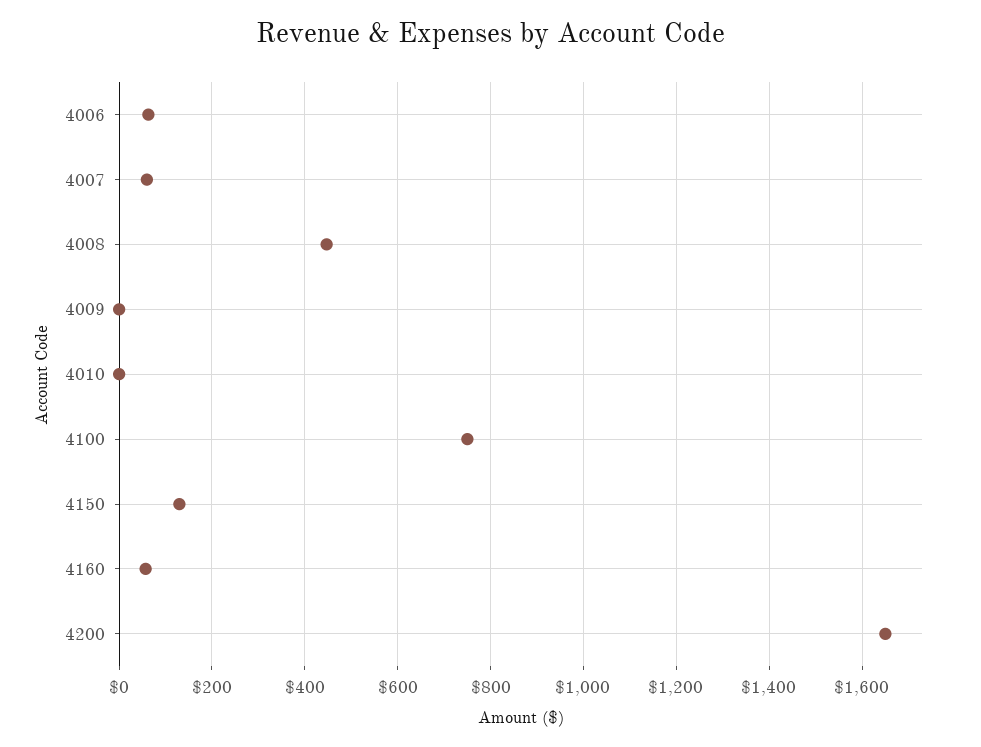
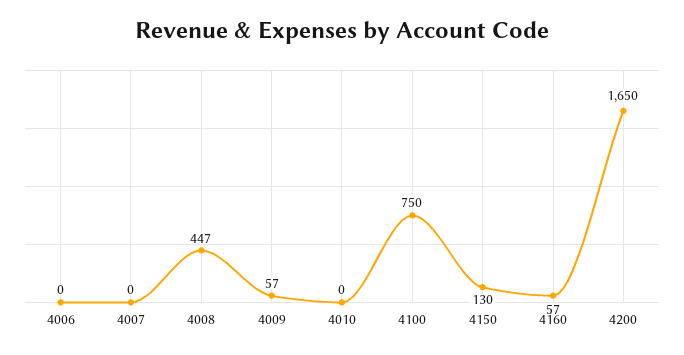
  {
-   "4006": 60,
+   "4006": 0,
-   "4007": 60,
+   "4007": 0,
    "4008": 447,
-   "4009": 0,
+   "4009": 57,
    "4010": 0,
    "4100": 750,
    "4150": 130,
    "4160": 57,
    "4200": 1650
  }

